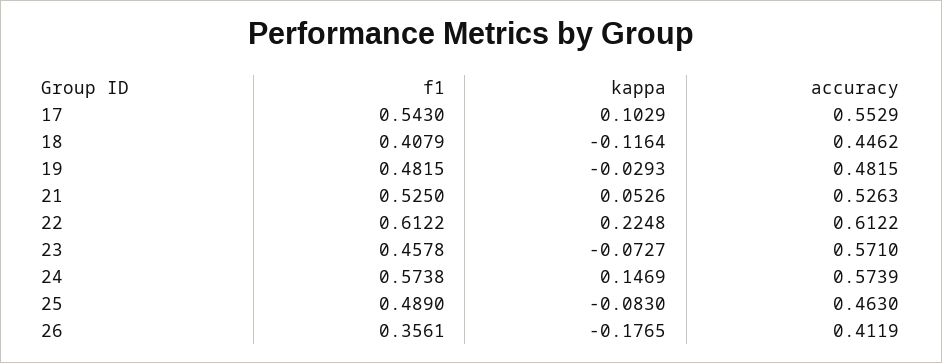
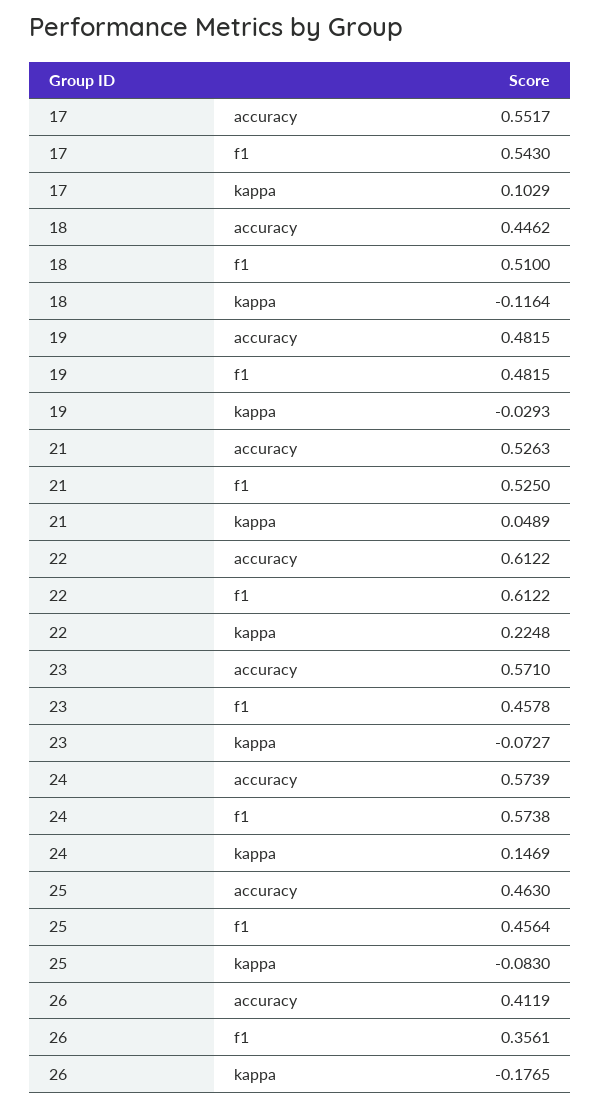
  {
    "f1": {
      "17": 0.543,
-     "18": 0.4079,
+     "18": 0.51,
      "19": 0.4815,
      "21": 0.525,
      "22": 0.6122,
      "23": 0.4578,
      "24": 0.5738,
-     "25": 0.489,
+     "25": 0.4564,
      "26": 0.3561
    },
    "kappa": {
      "17": 0.1029,
      "18": -0.1164,
      "19": -0.0293,
-     "21": 0.0526,
+     "21": 0.0489,
      "22": 0.2248,
      "23": -0.0727,
      "24": 0.1469,
      "25": -0.083,
      "26": -0.1765
    },
    "accuracy": {
-     "17": 0.5529,
+     "17": 0.5517,
      "18": 0.4462,
      "19": 0.4815,
      "21": 0.5263,
      "22": 0.6122,
      "23": 0.571,
      "24": 0.5739,
      "25": 0.463,
      "26": 0.4119
    }
  }

